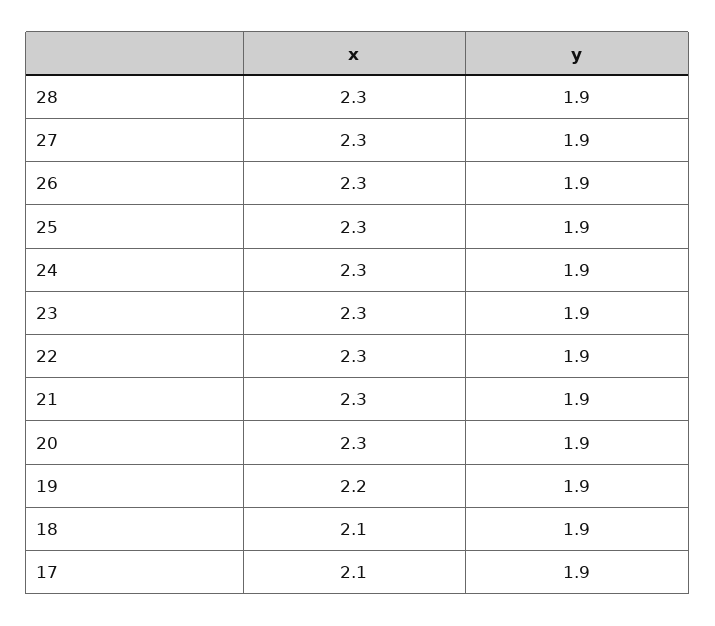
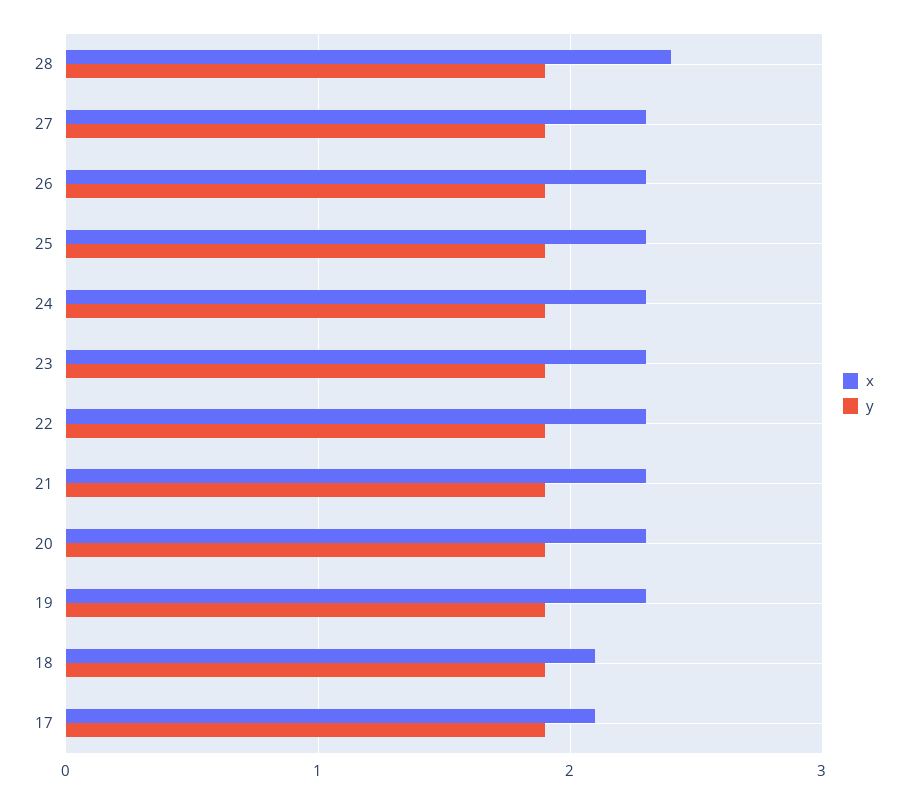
  {
    "x": {
-     "28": 2.3,
+     "28": 2.4,
      "27": 2.3,
      "26": 2.3,
      "25": 2.3,
      "24": 2.3,
      "23": 2.3,
      "22": 2.3,
      "21": 2.3,
      "20": 2.3,
-     "19": 2.2,
+     "19": 2.3,
      "18": 2.1,
      "17": 2.1
    },
    "y": {
      "28": 1.9,
      "27": 1.9,
      "26": 1.9,
      "25": 1.9,
      "24": 1.9,
      "23": 1.9,
      "22": 1.9,
      "21": 1.9,
      "20": 1.9,
      "19": 1.9,
      "18": 1.9,
      "17": 1.9
    }
  }

